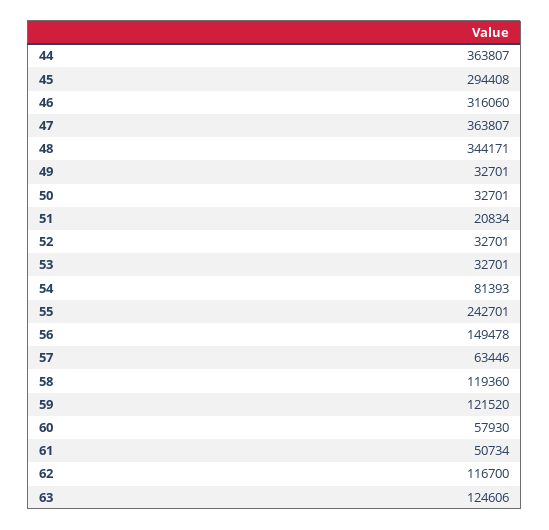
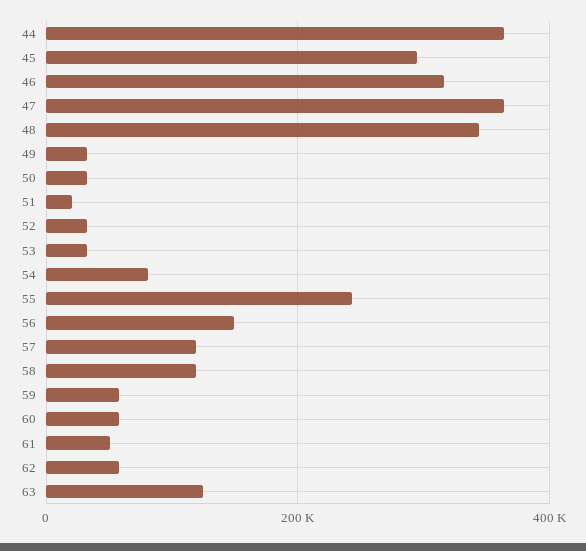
  {
    "44": 363807,
    "45": 294408,
    "46": 316060,
    "47": 363807,
    "48": 344171,
    "49": 32701,
    "50": 32701,
    "51": 20834,
    "52": 32701,
    "53": 32701,
    "54": 81393,
    "55": 242701,
    "56": 149478,
-   "57": 63446,
+   "57": 120000,
    "58": 119360,
-   "59": 121520,
+   "59": 60000,
    "60": 57930,
    "61": 50734,
-   "62": 116700,
+   "62": 60000,
    "63": 124606
  }

